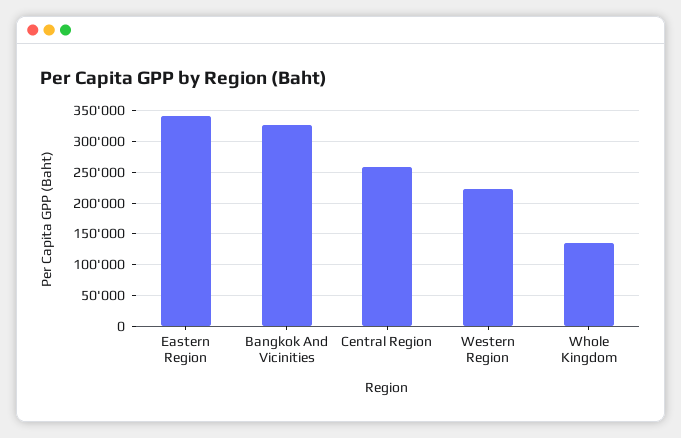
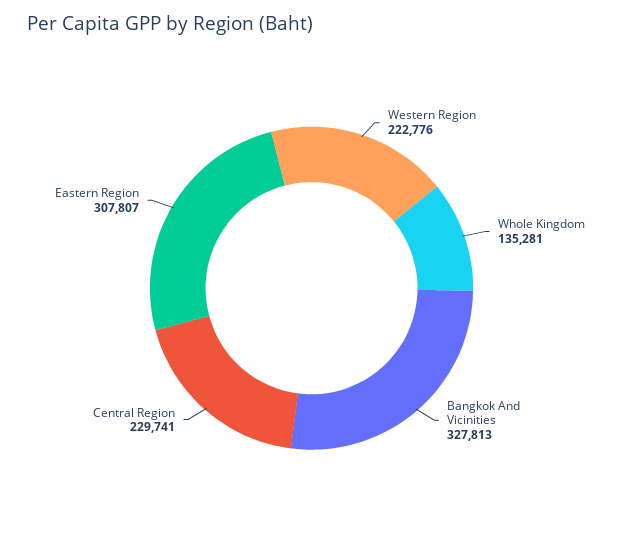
  {
-   "Eastern Region": 340000,
+   "Eastern Region": 307807,
    "Bangkok And Vicinities": 327813,
-   "Central Region": 260000,
+   "Central Region": 229741,
    "Western Region": 222776,
    "Whole Kingdom": 135281
  }

